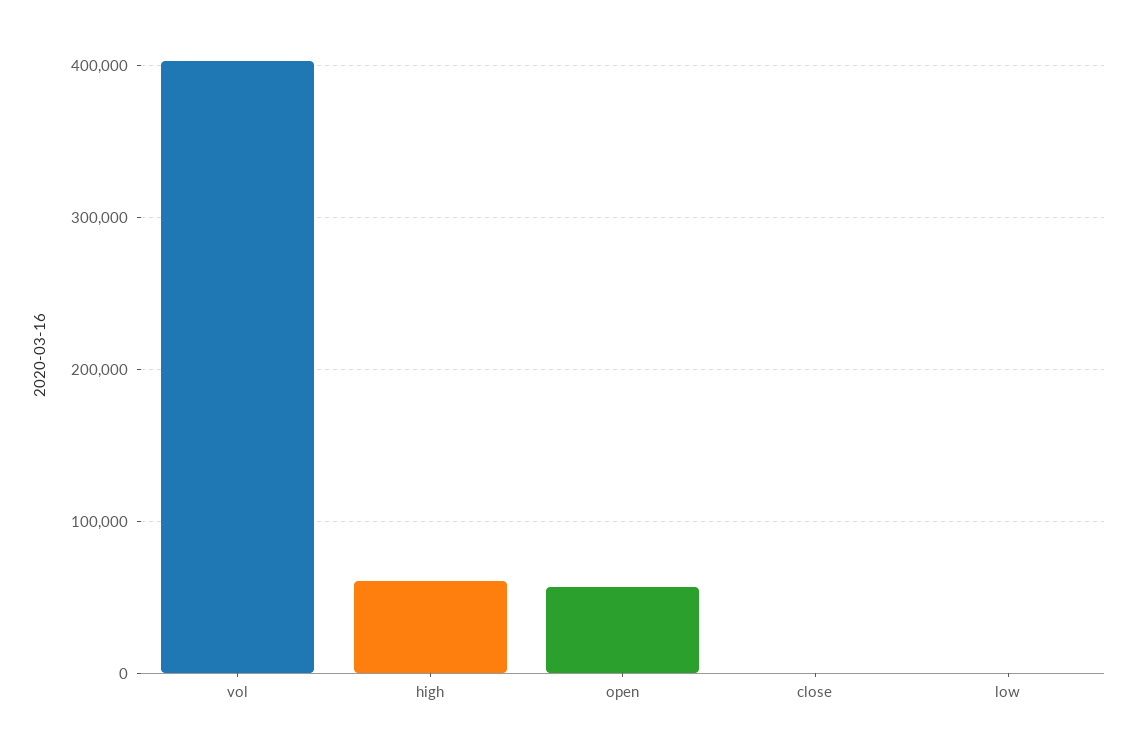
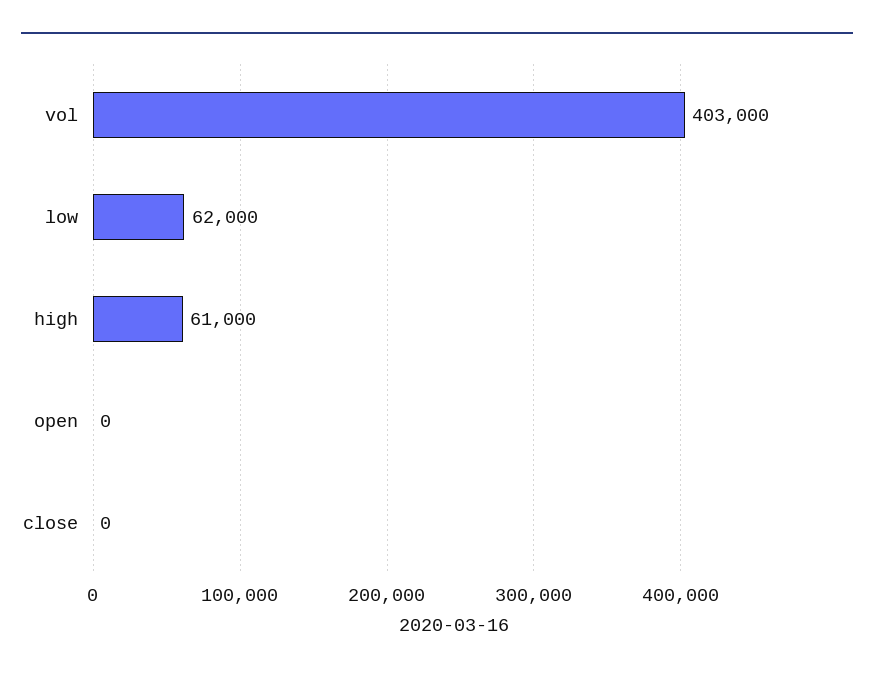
  {
    "vol": 403000,
    "high": 61000,
-   "open": 60000,
+   "open": 0,
    "close": 0,
-   "low": 0
+   "low": 62000
  }

